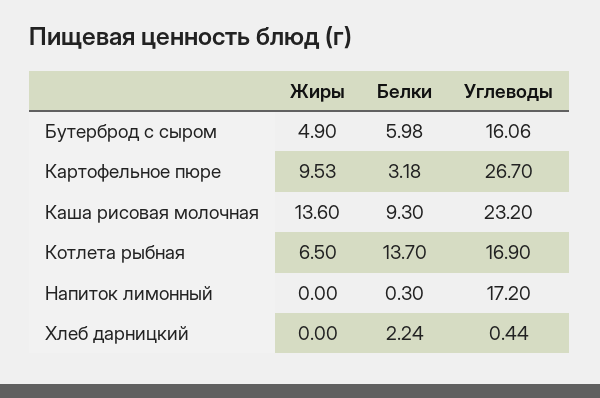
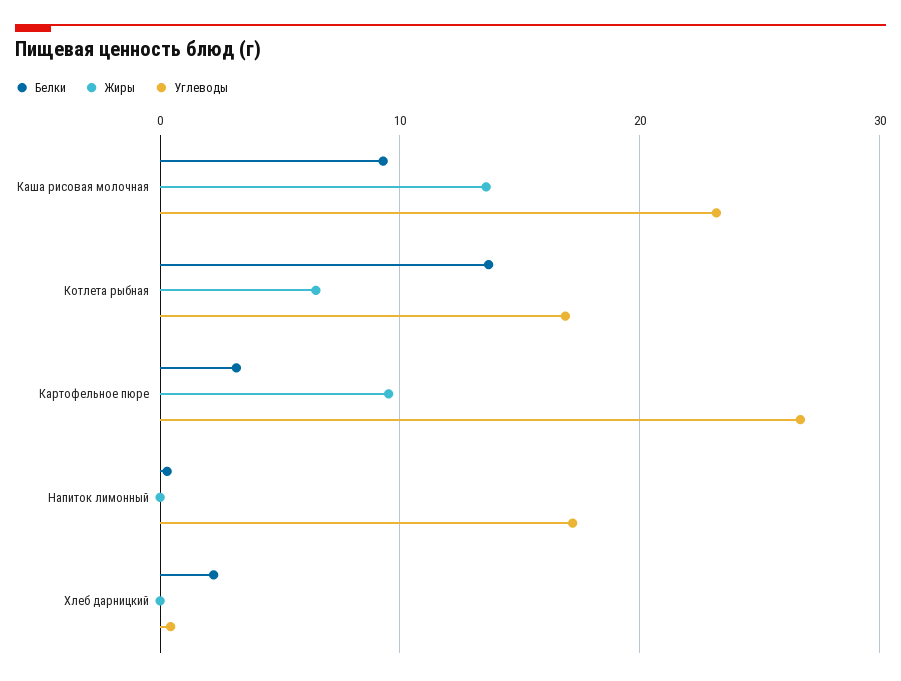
  {
    "Жиры": {
-     "Бутерброд с сыром": 4.9,
      "Картофельное пюре": 9.53,
      "Каша рисовая молочная": 13.6,
      "Котлета рыбная": 6.5,
      "Напиток лимонный": 0,
      "Хлеб дарницкий": 0
    },
    "Белки": {
-     "Бутерброд с сыром": 5.98,
      "Картофельное пюре": 3.18,
      "Каша рисовая молочная": 9.3,
      "Котлета рыбная": 13.7,
      "Напиток лимонный": 0.3,
      "Хлеб дарницкий": 2.24
    },
    "Углеводы": {
-     "Бутерброд с сыром": 16.06,
      "Картофельное пюре": 26.7,
      "Каша рисовая молочная": 23.2,
      "Котлета рыбная": 16.9,
      "Напиток лимонный": 17.2,
      "Хлеб дарницкий": 0.44
    }
  }

